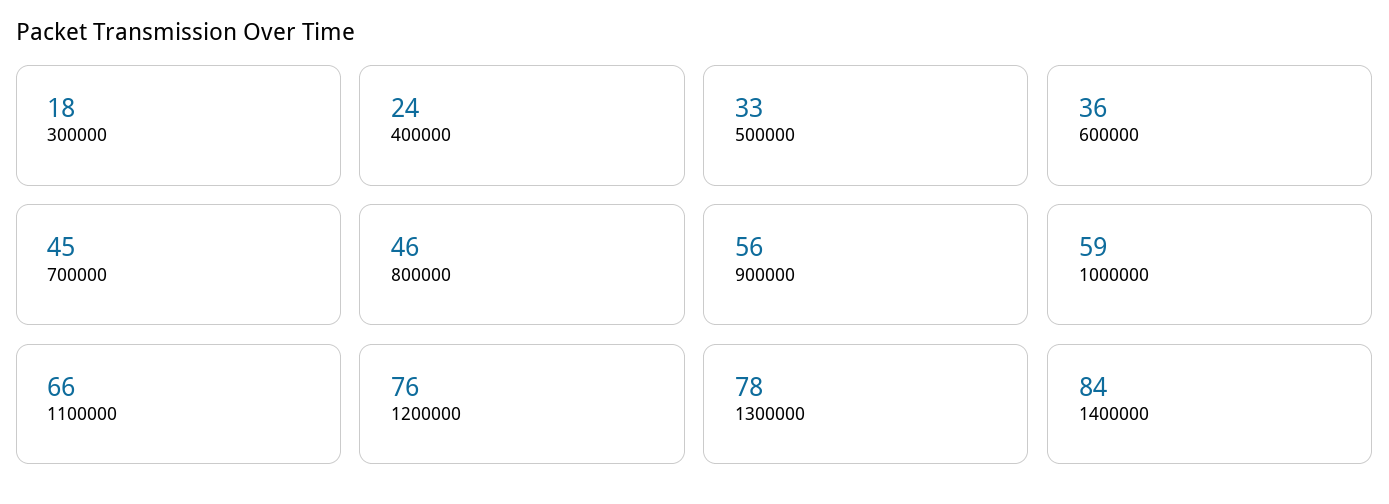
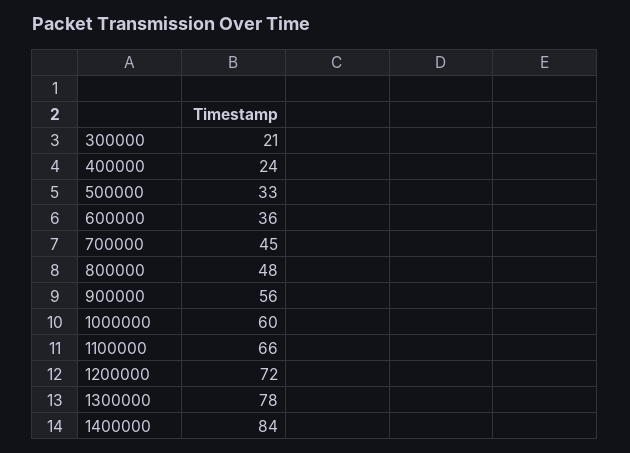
  {
-   "300000": 18,
+   "300000": 21,
    "400000": 24,
    "500000": 33,
    "600000": 36,
    "700000": 45,
-   "800000": 46,
+   "800000": 48,
    "900000": 56,
-   "1000000": 59,
+   "1000000": 60,
    "1100000": 66,
-   "1200000": 76,
+   "1200000": 72,
    "1300000": 78,
    "1400000": 84
  }

